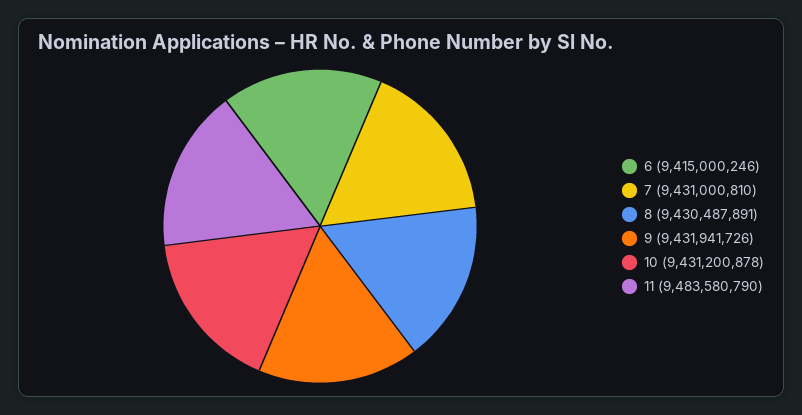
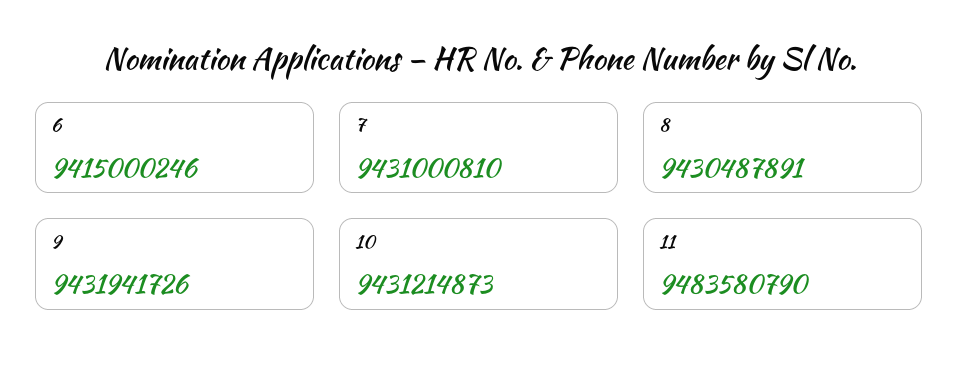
  {
    "6": 9415000246,
    "7": 9431000810,
    "8": 9430487891,
    "9": 9431941726,
-   "10": 9431200878,
+   "10": 9431214873,
    "11": 9483580790
  }

